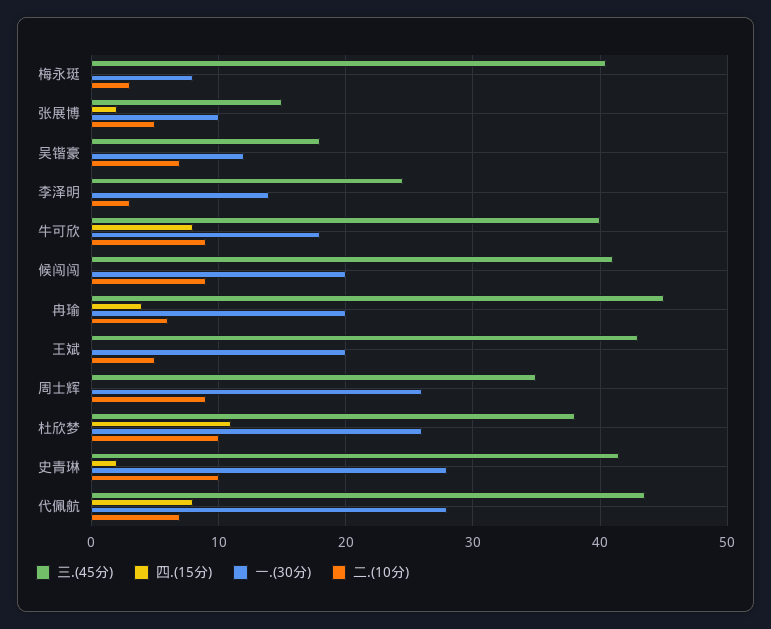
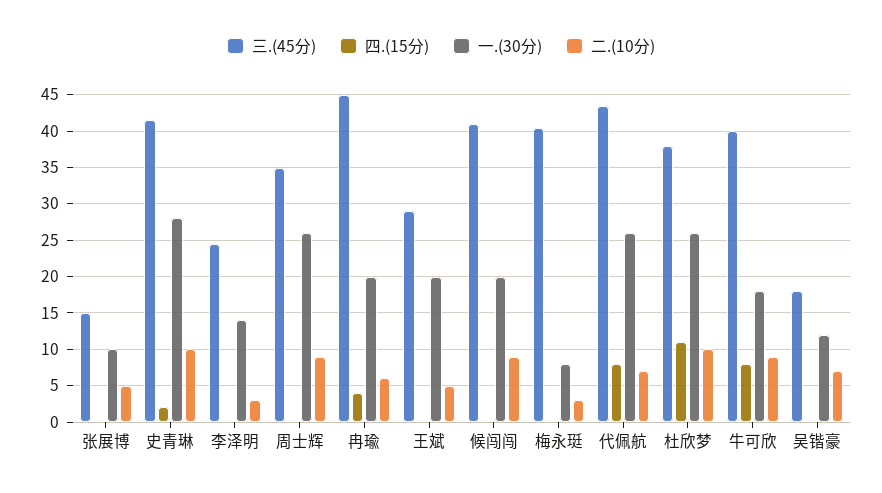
  {
    "三.(45分)": {
      "梅永珽": 41,
      "张展博": 15,
      "吴锴豪": 18,
      "李泽明": 25,
      "牛可欣": 40,
      "候闯闯": 41,
      "冉瑜": 45,
-     "王斌": 43,
+     "王斌": 29,
      "周士辉": 35,
      "杜欣梦": 38,
      "史青琳": 42,
      "代佩航": 44
    },
    "四.(15分)": {
      "梅永珽": 0,
-     "张展博": 2,
+     "张展博": 0,
      "吴锴豪": 0,
      "李泽明": 0,
      "牛可欣": 8,
      "候闯闯": 0,
      "冉瑜": 4,
      "王斌": 0,
      "周士辉": 0,
      "杜欣梦": 11,
      "史青琳": 2,
      "代佩航": 8
    },
    "一.(30分)": {
      "梅永珽": 8,
      "张展博": 10,
      "吴锴豪": 12,
      "李泽明": 14,
      "牛可欣": 18,
      "候闯闯": 20,
      "冉瑜": 20,
      "王斌": 20,
      "周士辉": 26,
      "杜欣梦": 26,
      "史青琳": 28,
-     "代佩航": 28
+     "代佩航": 26
    },
    "二.(10分)": {
      "梅永珽": 3,
      "张展博": 5,
      "吴锴豪": 7,
      "李泽明": 3,
      "牛可欣": 9,
      "候闯闯": 9,
      "冉瑜": 6,
      "王斌": 5,
      "周士辉": 9,
      "杜欣梦": 10,
      "史青琳": 10,
      "代佩航": 7
    }
  }

